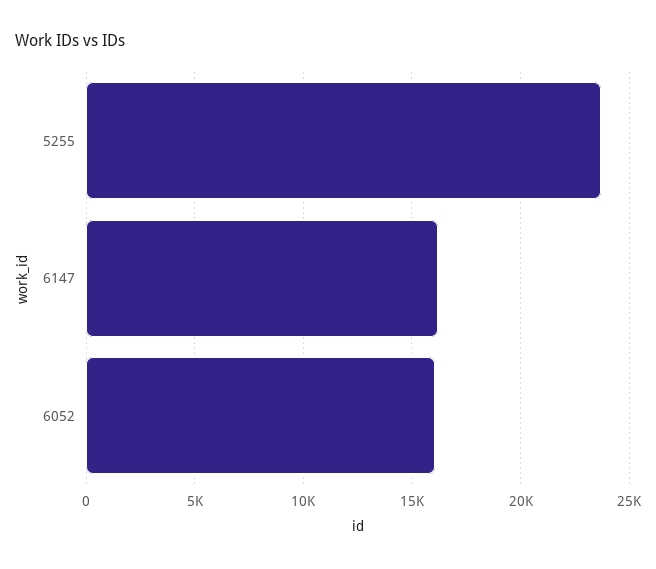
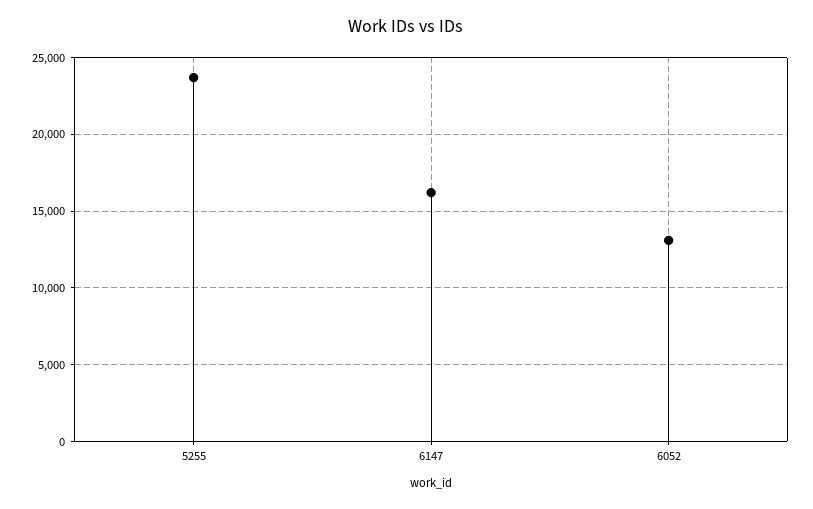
  {
    "5255": 23500,
    "6147": 16000,
-   "6052": 16000
+   "6052": 13000
  }

